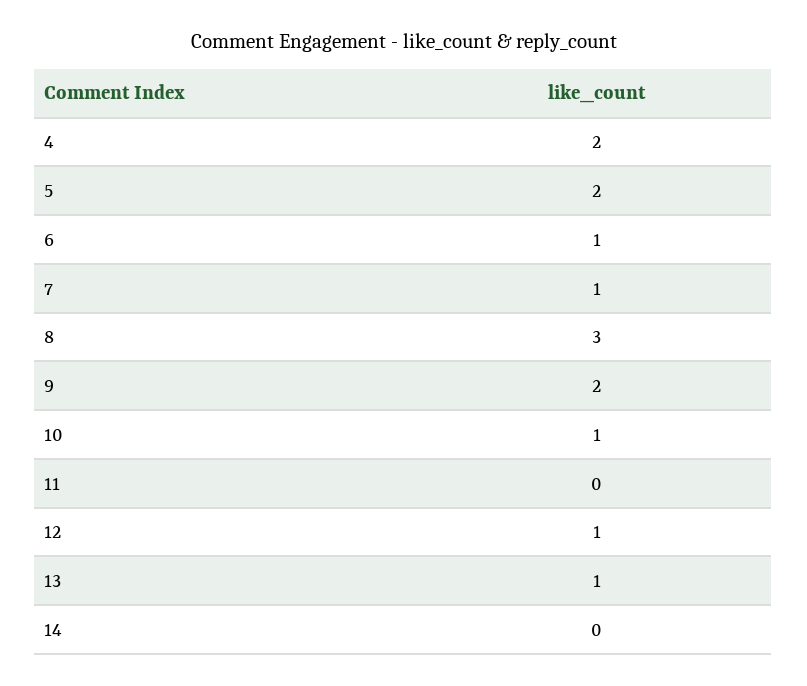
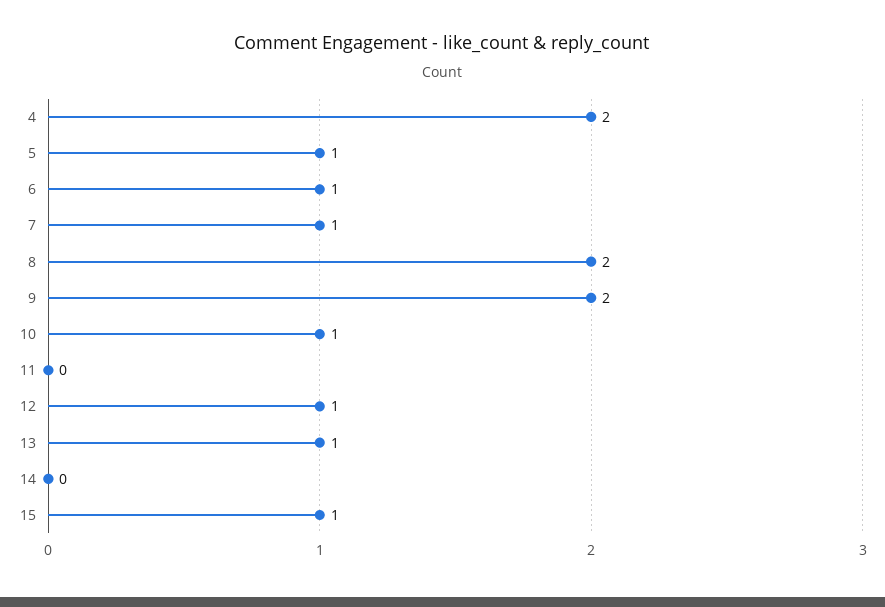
  {
    "4": 2,
-   "5": 2,
+   "5": 1,
    "6": 1,
    "7": 1,
-   "8": 3,
+   "8": 2,
    "9": 2,
    "10": 1,
    "11": 0,
    "12": 1,
    "13": 1,
-   "14": 0
+   "14": 0,
+   "15": 1
  }

